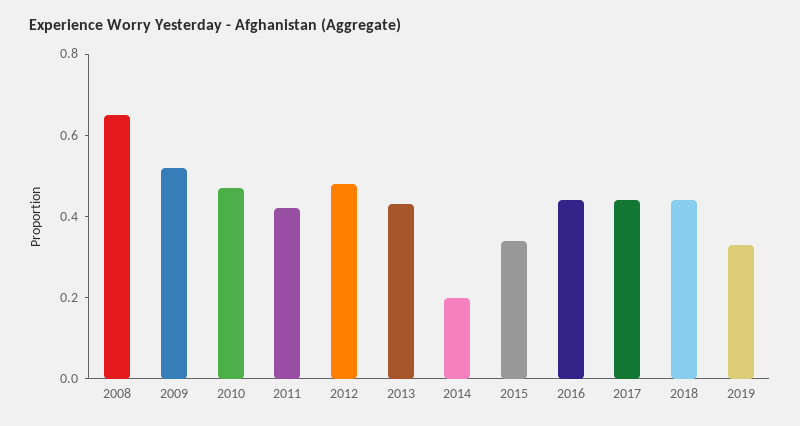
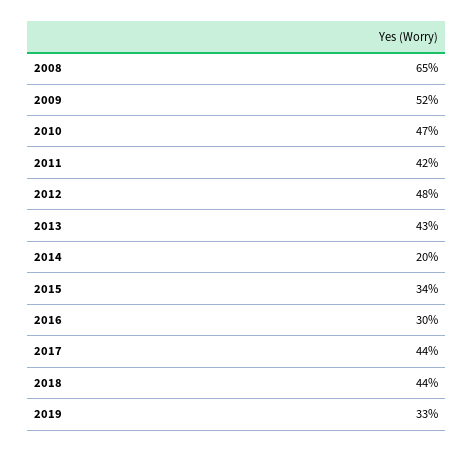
  {
    "2008": 0.65,
    "2009": 0.52,
    "2010": 0.47,
    "2011": 0.42,
    "2012": 0.48,
    "2013": 0.43,
    "2014": 0.2,
    "2015": 0.34,
-   "2016": 0.45,
+   "2016": 0.3,
    "2017": 0.44,
    "2018": 0.44,
    "2019": 0.33
  }

